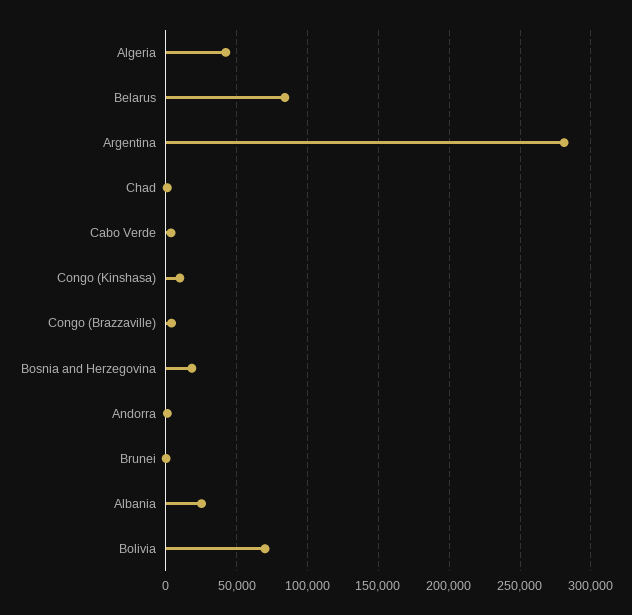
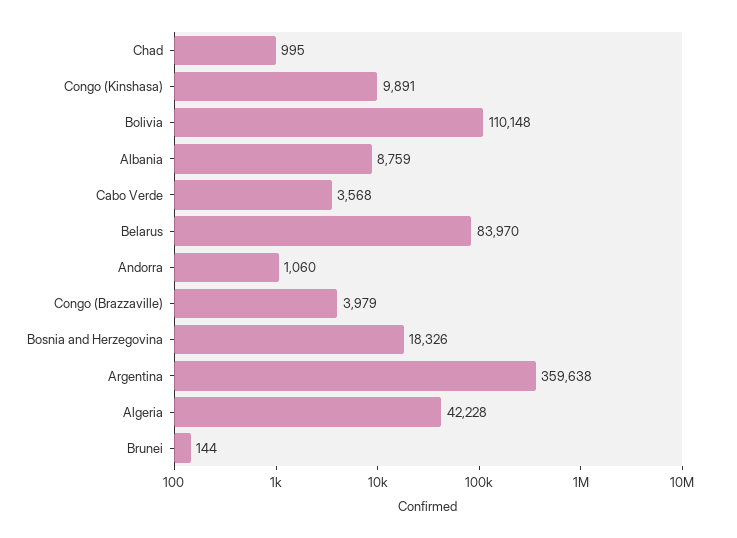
  {
    "Algeria": 42228,
    "Belarus": 83970,
-   "Argentina": 280000,
+   "Argentina": 359638,
    "Chad": 995,
    "Cabo Verde": 3568,
    "Congo (Kinshasa)": 9891,
    "Congo (Brazzaville)": 3979,
    "Bosnia and Herzegovina": 18326,
    "Andorra": 1060,
    "Brunei": 144,
-   "Albania": 25000,
+   "Albania": 8759,
-   "Bolivia": 70000
+   "Bolivia": 110148
  }

